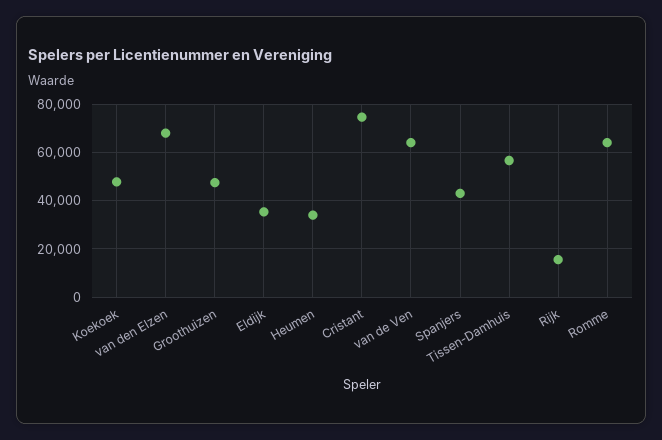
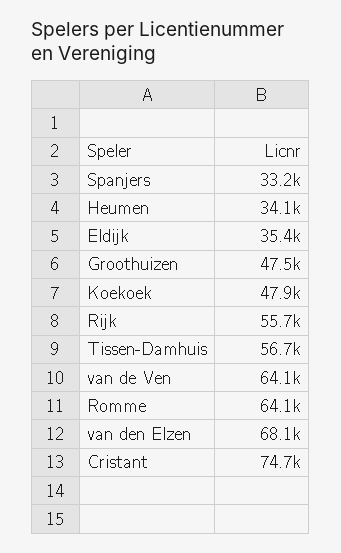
  {
    "Koekoek": 47900,
    "van den Elzen": 68100,
    "Groothuizen": 47500,
    "Eldijk": 35400,
    "Heumen": 34100,
    "Cristant": 74700,
    "van de Ven": 64100,
-   "Spanjers": 42500,
+   "Spanjers": 33200,
    "Tissen-Damhuis": 56700,
-   "Rijk": 15000,
+   "Rijk": 55700,
    "Romme": 64100
  }

